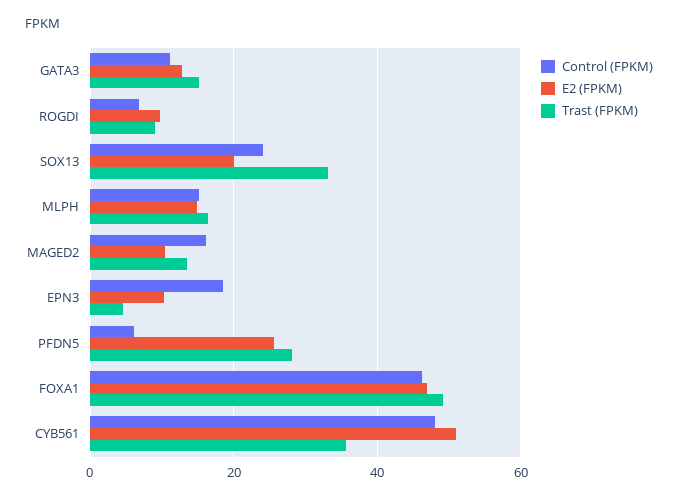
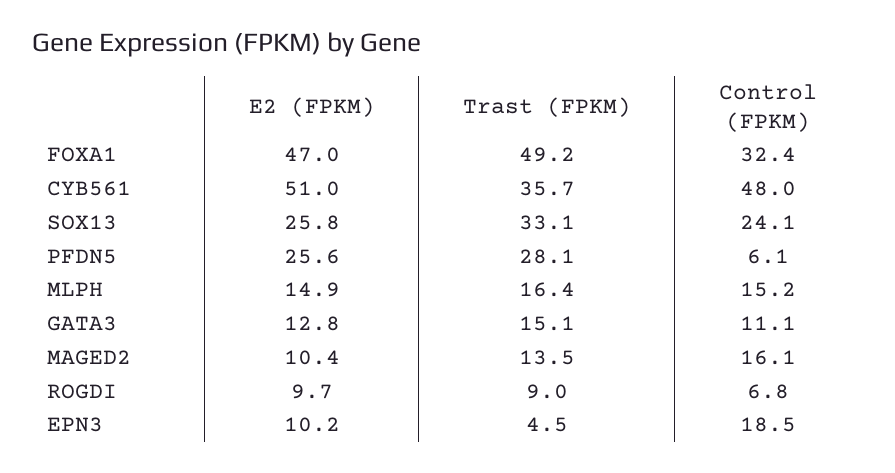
  {
    "Control (FPKM)": {
      "GATA3": 11.1,
      "ROGDI": 6.8,
      "SOX13": 24.1,
      "MLPH": 15.2,
      "MAGED2": 16.1,
      "EPN3": 18.5,
      "PFDN5": 6.1,
-     "FOXA1": 46,
+     "FOXA1": 32.4,
      "CYB561": 48
    },
    "E2 (FPKM)": {
      "GATA3": 12.8,
      "ROGDI": 9.7,
-     "SOX13": 20,
+     "SOX13": 25.8,
      "MLPH": 14.9,
      "MAGED2": 10.4,
      "EPN3": 10.2,
      "PFDN5": 25.6,
      "FOXA1": 47,
      "CYB561": 51
    },
    "Trast (FPKM)": {
      "GATA3": 15.1,
      "ROGDI": 9,
      "SOX13": 33.1,
      "MLPH": 16.4,
      "MAGED2": 13.5,
      "EPN3": 4.5,
      "PFDN5": 28.1,
      "FOXA1": 49.2,
      "CYB561": 35.7
    }
  }

